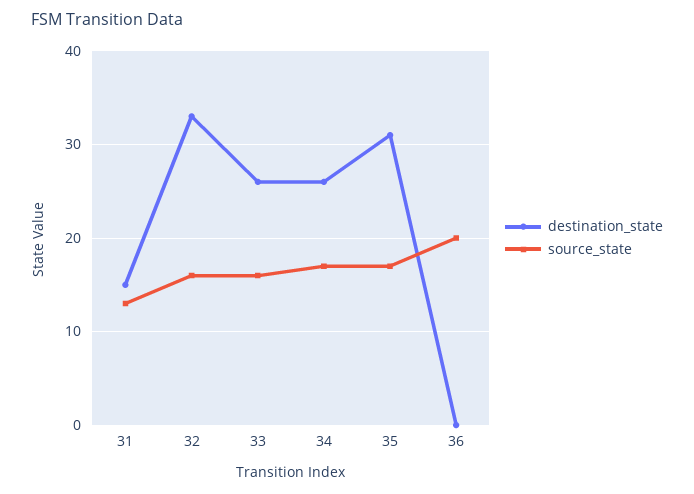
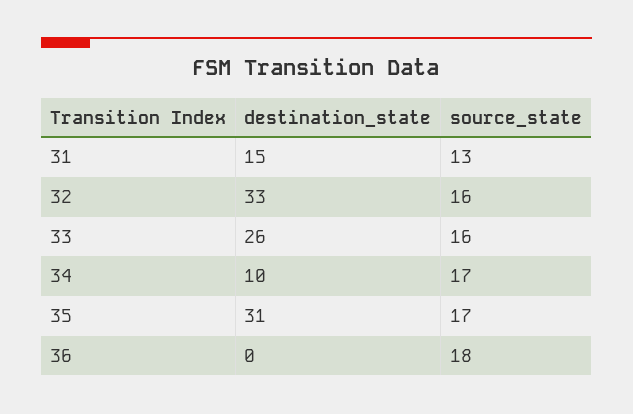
  {
    "destination_state": {
      "31": 15,
      "32": 33,
      "33": 26,
-     "34": 26,
+     "34": 10,
      "35": 31,
      "36": 0
    },
    "source_state": {
      "31": 13,
      "32": 16,
      "33": 16,
      "34": 17,
      "35": 17,
-     "36": 20
+     "36": 18
    }
  }

